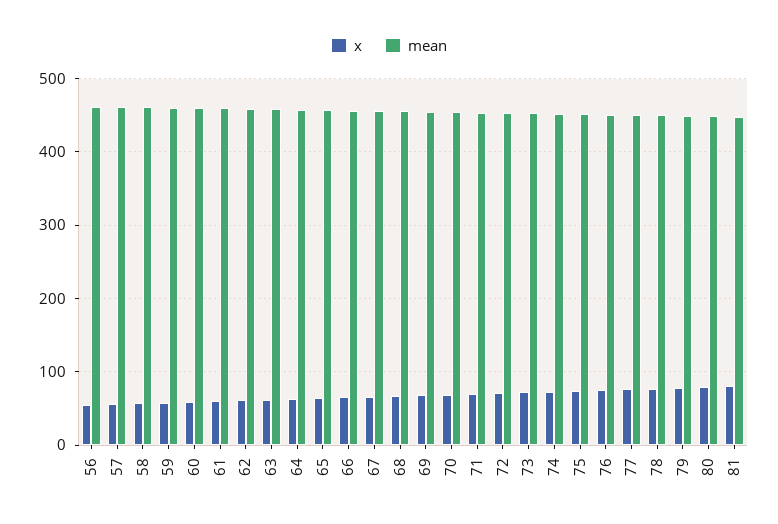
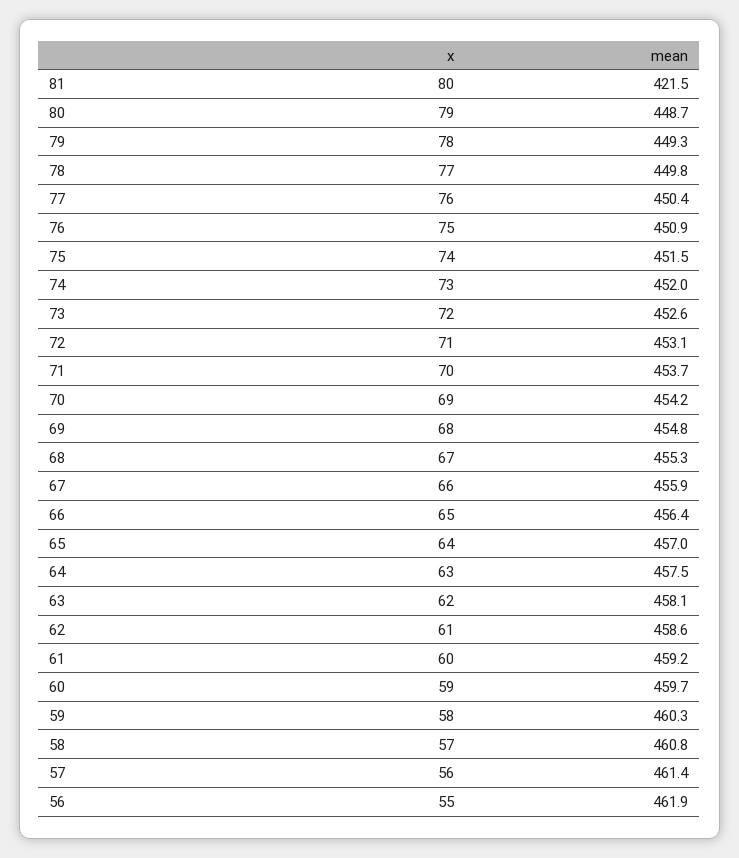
  {
    "x": {
      "56": 55,
      "57": 56,
      "58": 57,
      "59": 58,
      "60": 59,
      "61": 60,
      "62": 61,
      "63": 62,
      "64": 63,
      "65": 64,
      "66": 65,
      "67": 66,
      "68": 67,
      "69": 68,
      "70": 69,
      "71": 70,
      "72": 71,
      "73": 72,
      "74": 73,
      "75": 74,
      "76": 75,
      "77": 76,
      "78": 77,
      "79": 78,
      "80": 79,
      "81": 80
    },
    "mean": {
      "56": 461.9,
      "57": 461.4,
      "58": 460.8,
      "59": 460.3,
      "60": 459.7,
      "61": 459.2,
      "62": 458.6,
      "63": 458.1,
      "64": 457.5,
      "65": 457,
      "66": 456.4,
      "67": 455.9,
      "68": 455.3,
      "69": 454.8,
      "70": 454.2,
      "71": 453.7,
      "72": 453.1,
      "73": 452.6,
      "74": 452,
      "75": 451.5,
      "76": 450.9,
      "77": 450.4,
      "78": 449.8,
      "79": 449.3,
      "80": 448.7,
-     "81": 450
+     "81": 421.5
    }
  }

